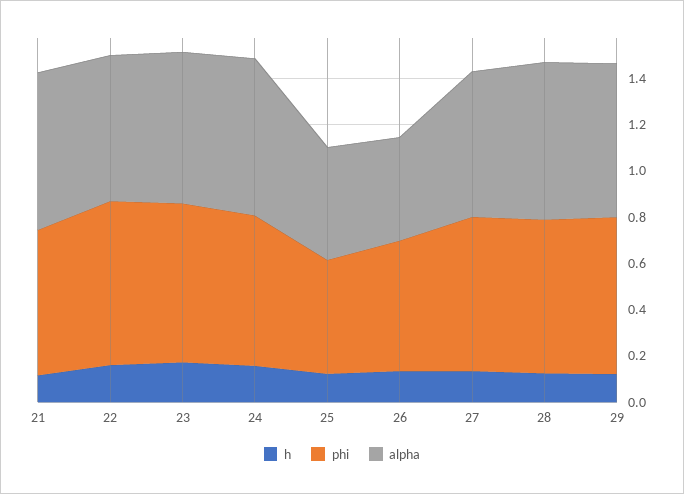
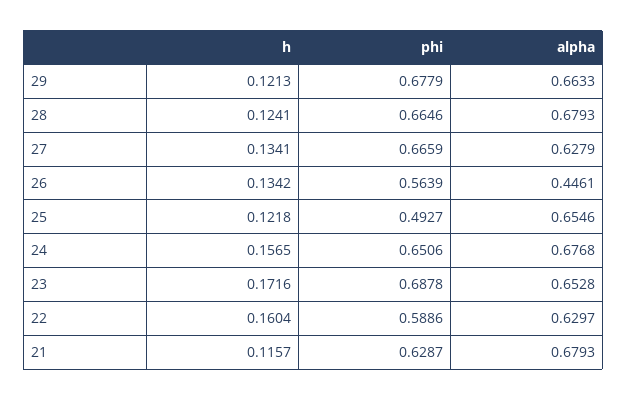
  {
    "h": {
      "21": 0.1157,
      "22": 0.1604,
      "23": 0.1716,
      "24": 0.1565,
      "25": 0.1218,
      "26": 0.1342,
      "27": 0.1341,
      "28": 0.1241,
      "29": 0.1213
    },
    "phi": {
      "21": 0.6287,
-     "22": 0.7,
+     "22": 0.5886,
      "23": 0.6878,
      "24": 0.6506,
      "25": 0.4927,
      "26": 0.5639,
      "27": 0.6659,
      "28": 0.6646,
      "29": 0.6779
    },
    "alpha": {
      "21": 0.6793,
      "22": 0.6297,
      "23": 0.6528,
      "24": 0.6768,
-     "25": 0.5,
+     "25": 0.6546,
      "26": 0.4461,
      "27": 0.6279,
      "28": 0.6793,
      "29": 0.6633
    }
  }

